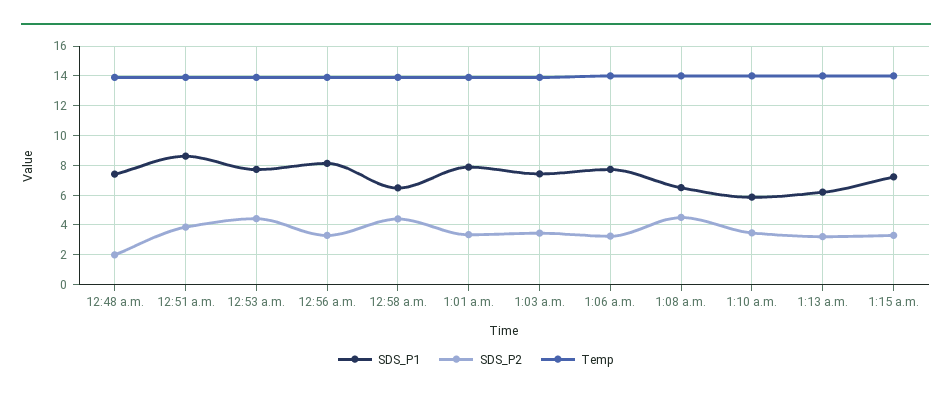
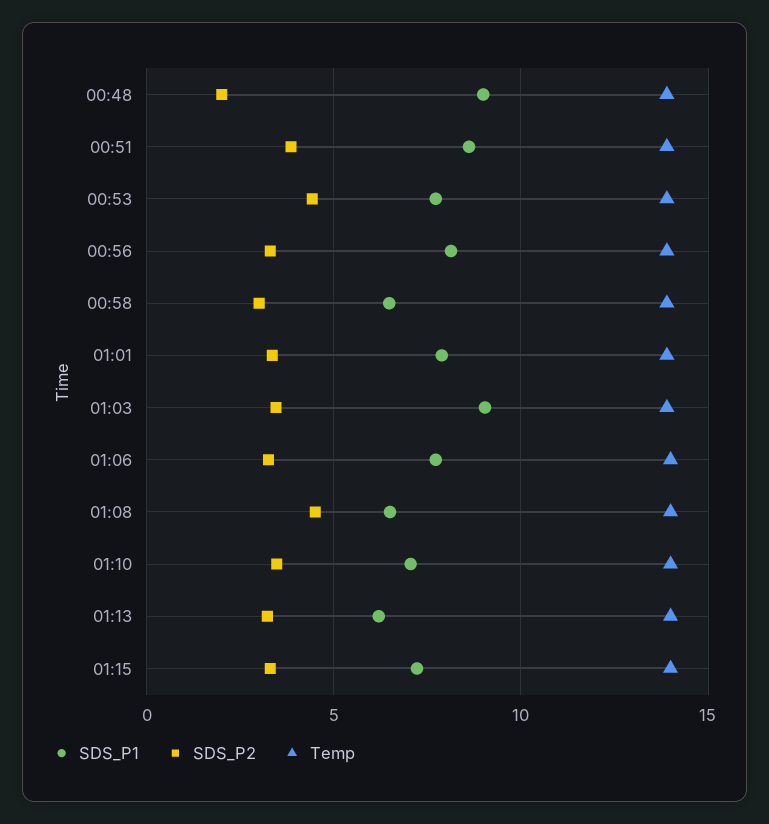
  {
    "SDS_P1": {
-     "12:48 a.m.": 7.5,
+     "12:48 a.m.": 9,
      "12:51 a.m.": 8.5,
      "12:53 a.m.": 7.5,
      "12:56 a.m.": 8,
      "12:58 a.m.": 6.5,
      "1:01 a.m.": 8,
-     "1:03 a.m.": 7.5,
+     "1:03 a.m.": 9,
      "1:06 a.m.": 7.5,
      "1:08 a.m.": 6.5,
-     "1:10 a.m.": 6,
+     "1:10 a.m.": 7,
      "1:13 a.m.": 6,
      "1:15 a.m.": 7
    },
    "SDS_P2": {
      "12:48 a.m.": 2,
      "12:51 a.m.": 4,
      "12:53 a.m.": 4.5,
      "12:56 a.m.": 3.5,
-     "12:58 a.m.": 4.5,
+     "12:58 a.m.": 3,
      "1:01 a.m.": 3.5,
      "1:03 a.m.": 3.5,
      "1:06 a.m.": 3.5,
      "1:08 a.m.": 4.5,
      "1:10 a.m.": 3.5,
      "1:13 a.m.": 3,
      "1:15 a.m.": 3.5
    },
    "Temp": {
      "12:48 a.m.": 14,
      "12:51 a.m.": 14,
      "12:53 a.m.": 14,
      "12:56 a.m.": 14,
      "12:58 a.m.": 14,
      "1:01 a.m.": 14,
      "1:03 a.m.": 14,
      "1:06 a.m.": 14,
      "1:08 a.m.": 14,
      "1:10 a.m.": 14,
      "1:13 a.m.": 14,
      "1:15 a.m.": 14
    }
  }

